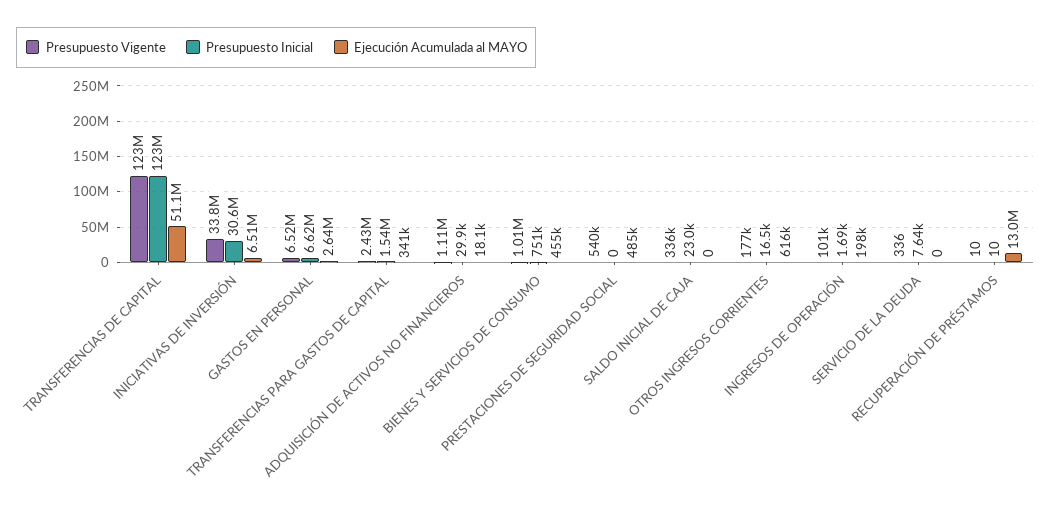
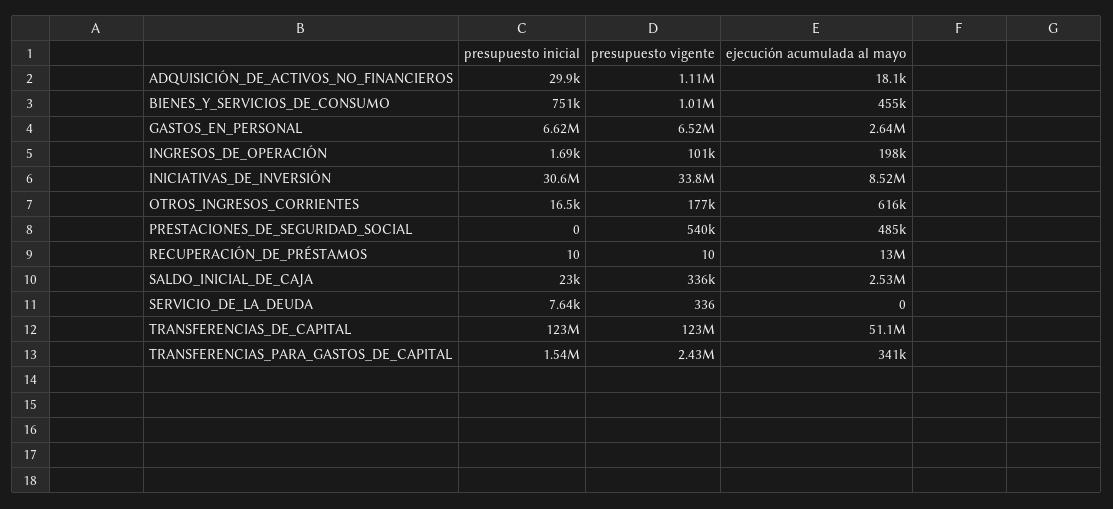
  {
    "Presupuesto Vigente": {
      "TRANSFERENCIAS DE CAPITAL": 123000000,
      "INICIATIVAS DE INVERSIÓN": 33800000,
      "GASTOS EN PERSONAL": 6520000,
      "TRANSFERENCIAS PARA GASTOS DE CAPITAL": 2430000,
      "ADQUISICIÓN DE ACTIVOS NO FINANCIEROS": 1110000,
      "BIENES Y SERVICIOS DE CONSUMO": 1010000,
      "PRESTACIONES DE SEGURIDAD SOCIAL": 540000,
      "SALDO INICIAL DE CAJA": 336000,
      "OTROS INGRESOS CORRIENTES": 177000,
      "INGRESOS DE OPERACIÓN": 101000,
      "SERVICIO DE LA DEUDA": 336,
      "RECUPERACIÓN DE PRÉSTAMOS": 10
    },
    "Presupuesto Inicial": {
      "TRANSFERENCIAS DE CAPITAL": 123000000,
      "INICIATIVAS DE INVERSIÓN": 30600000,
      "GASTOS EN PERSONAL": 6620000,
      "TRANSFERENCIAS PARA GASTOS DE CAPITAL": 1540000,
      "ADQUISICIÓN DE ACTIVOS NO FINANCIEROS": 29900,
      "BIENES Y SERVICIOS DE CONSUMO": 751000,
      "PRESTACIONES DE SEGURIDAD SOCIAL": 0,
      "SALDO INICIAL DE CAJA": 23000,
      "OTROS INGRESOS CORRIENTES": 16500,
      "INGRESOS DE OPERACIÓN": 1690,
      "SERVICIO DE LA DEUDA": 7640,
      "RECUPERACIÓN DE PRÉSTAMOS": 10
    },
    "Ejecución Acumulada al MAYO": {
      "TRANSFERENCIAS DE CAPITAL": 51100000,
-     "INICIATIVAS DE INVERSIÓN": 6510000,
+     "INICIATIVAS DE INVERSIÓN": 8520000,
      "GASTOS EN PERSONAL": 2640000,
      "TRANSFERENCIAS PARA GASTOS DE CAPITAL": 341000,
      "ADQUISICIÓN DE ACTIVOS NO FINANCIEROS": 18100,
      "BIENES Y SERVICIOS DE CONSUMO": 455000,
      "PRESTACIONES DE SEGURIDAD SOCIAL": 485000,
-     "SALDO INICIAL DE CAJA": 0,
+     "SALDO INICIAL DE CAJA": 2530000,
      "OTROS INGRESOS CORRIENTES": 616000,
      "INGRESOS DE OPERACIÓN": 198000,
      "SERVICIO DE LA DEUDA": 0,
      "RECUPERACIÓN DE PRÉSTAMOS": 13000000
    }
  }

